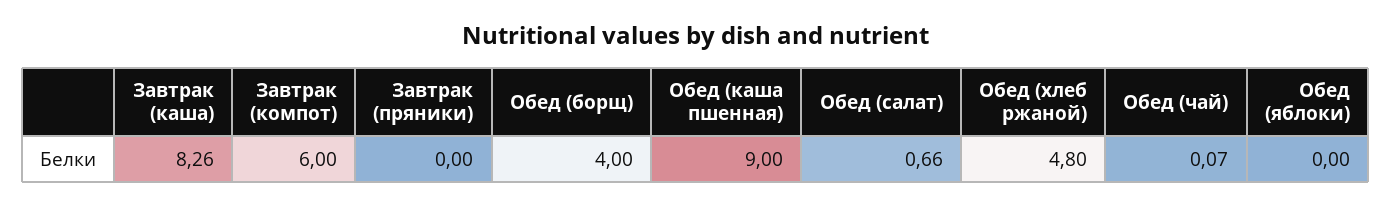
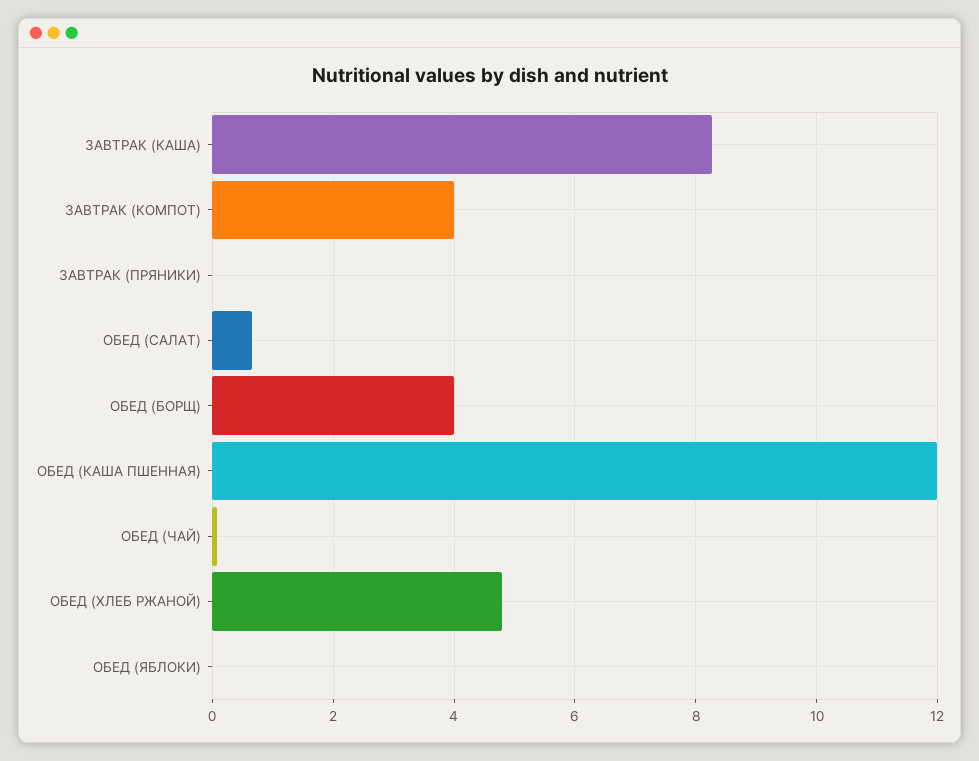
  {
    "Завтрак (каша)": 8.26,
-   "Завтрак (компот)": 6,
+   "Завтрак (компот)": 4,
    "Завтрак (пряники)": 0,
    "Обед (борщ)": 4,
-   "Обед (каша пшенная)": 9,
+   "Обед (каша пшенная)": 12,
    "Обед (салат)": 0.66,
    "Обед (хлеб ржаной)": 4.8,
    "Обед (чай)": 0.07,
    "Обед (яблоки)": 0
  }

